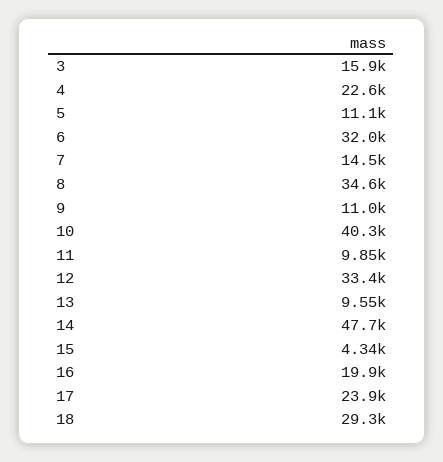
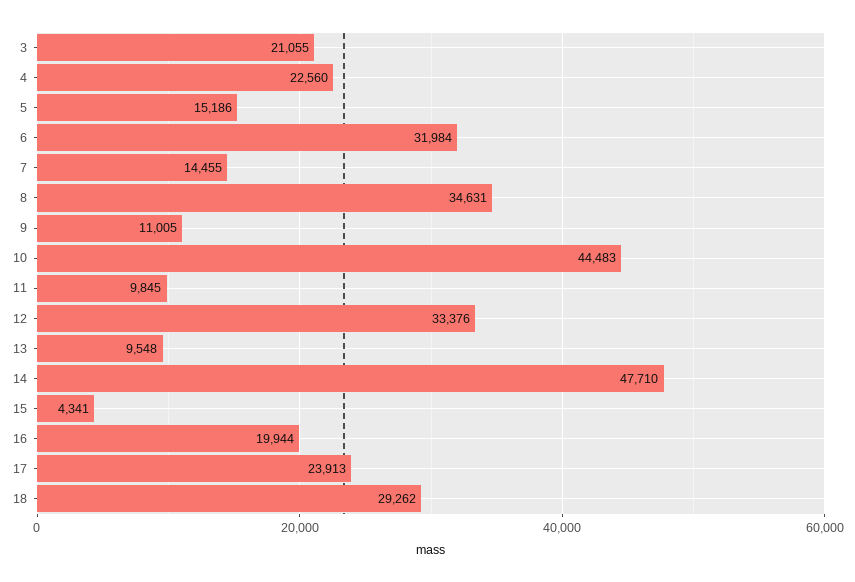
  {
-   "3": 15900,
+   "3": 21055,
    "4": 22560,
-   "5": 11100,
+   "5": 15186,
    "6": 31984,
    "7": 14455,
    "8": 34631,
    "9": 11005,
-   "10": 40300,
+   "10": 44483,
    "11": 9845,
    "12": 33376,
    "13": 9548,
    "14": 47710,
    "15": 4341,
    "16": 19944,
    "17": 23913,
    "18": 29262
  }

